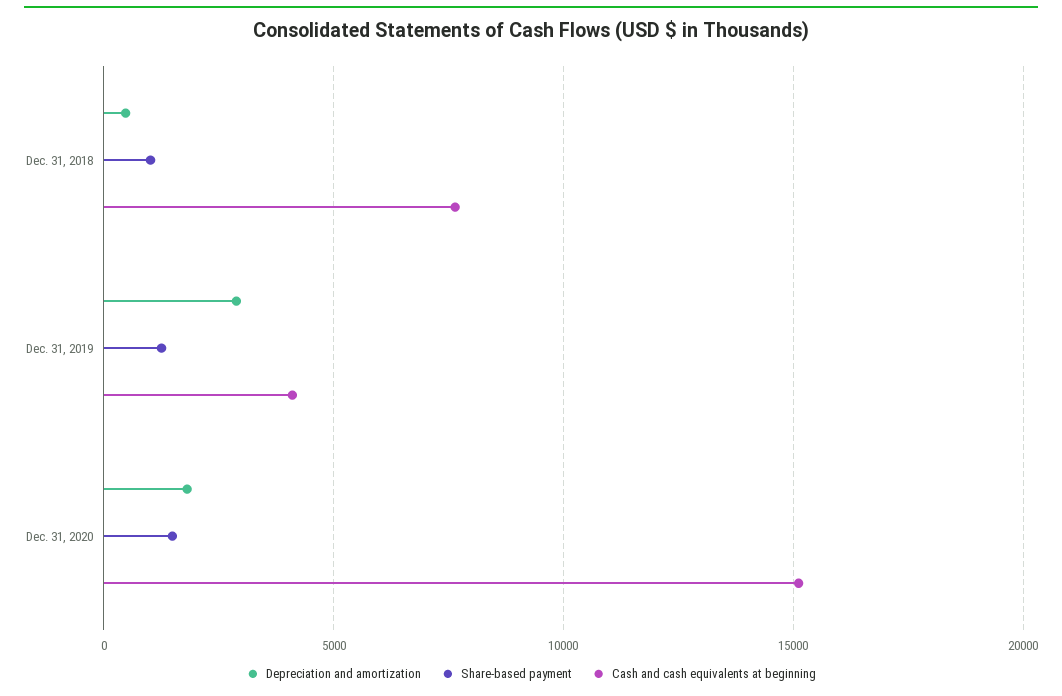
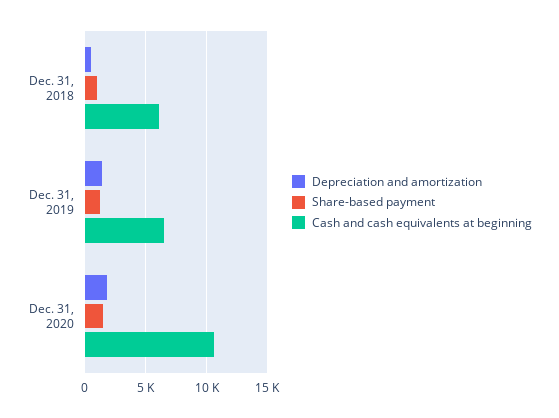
  {
    "Depreciation and amortization": {
      "Dec. 31, 2018": 500,
-     "Dec. 31, 2019": 3000,
+     "Dec. 31, 2019": 1500,
      "Dec. 31, 2020": 2000
    },
    "Share-based payment": {
      "Dec. 31, 2018": 1000,
      "Dec. 31, 2019": 1500,
      "Dec. 31, 2020": 1500
    },
    "Cash and cash equivalents at beginning": {
-     "Dec. 31, 2018": 7500,
+     "Dec. 31, 2018": 6000,
-     "Dec. 31, 2019": 4000,
+     "Dec. 31, 2019": 6500,
-     "Dec. 31, 2020": 15000
+     "Dec. 31, 2020": 10500
    }
  }

